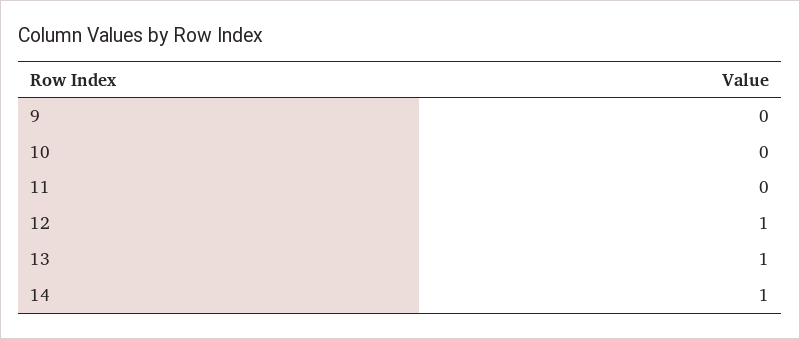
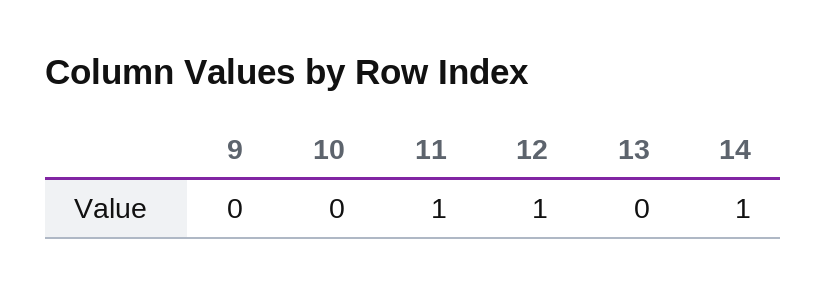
  {
    "9": 0,
    "10": 0,
-   "11": 0,
+   "11": 1,
    "12": 1,
-   "13": 1,
+   "13": 0,
    "14": 1
  }

